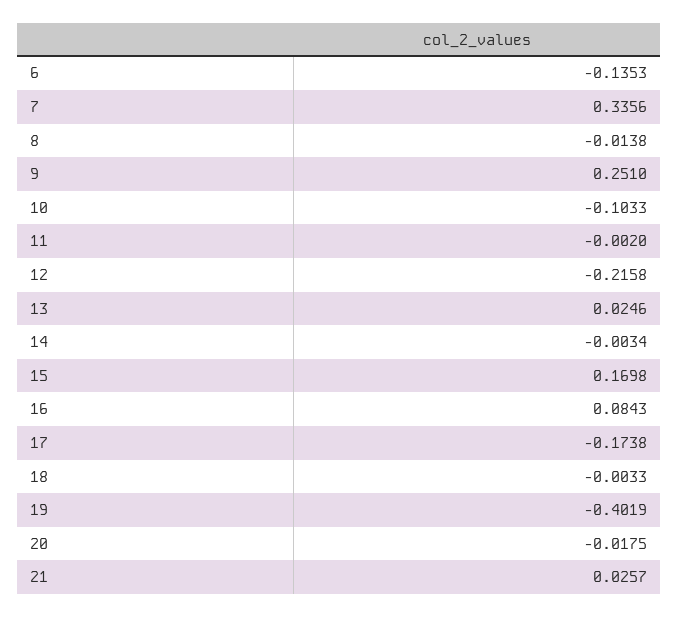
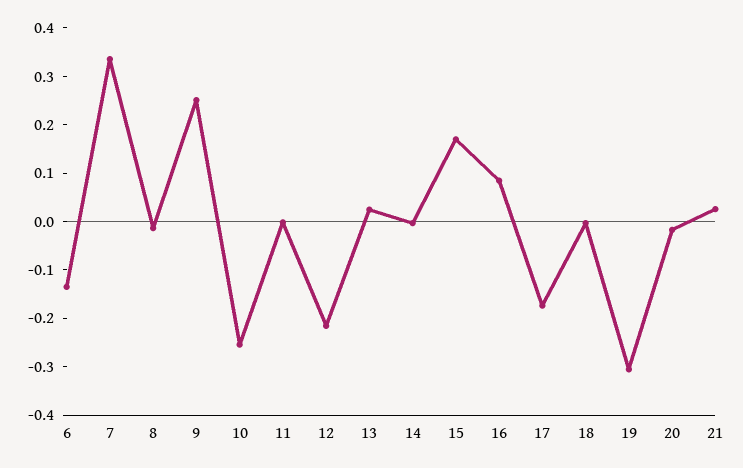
  {
    "6": -0.1353,
    "7": 0.3356,
    "8": -0.0138,
    "9": 0.251,
-   "10": -0.1033,
+   "10": -0.26,
    "11": -0.002,
    "12": -0.2158,
    "13": 0.0246,
    "14": -0.0034,
    "15": 0.1698,
    "16": 0.0843,
    "17": -0.1738,
    "18": -0.0033,
-   "19": -0.4019,
+   "19": -0.3,
    "20": -0.0175,
    "21": 0.0257
  }

